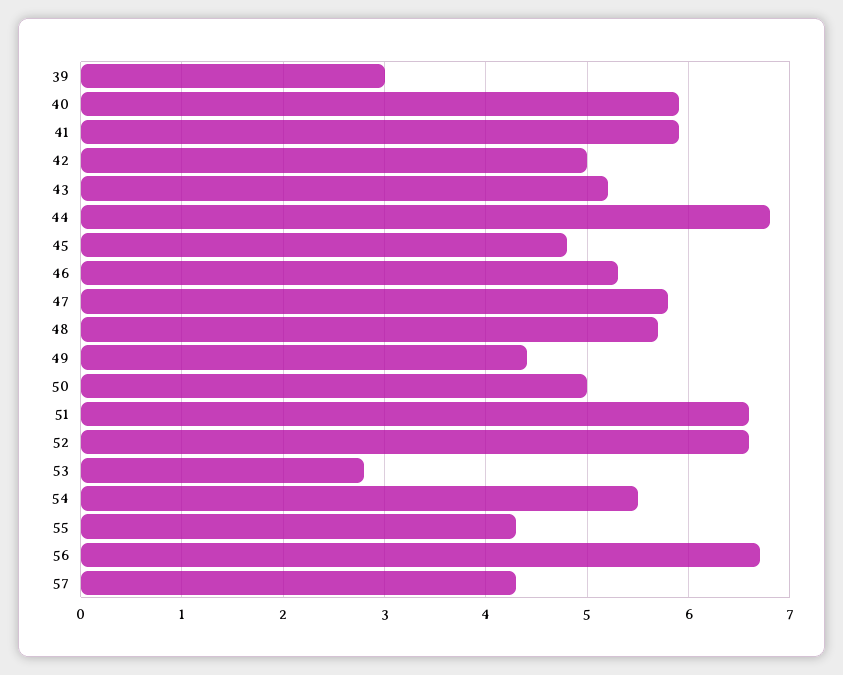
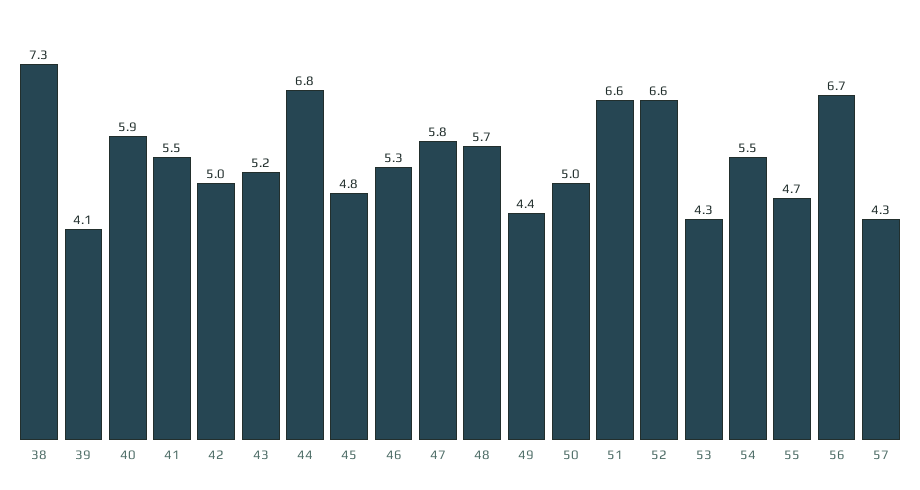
  {
-   "39": 3,
+   "39": 4.1,
    "40": 5.9,
-   "41": 5.9,
+   "41": 5.5,
    "42": 5,
    "43": 5.2,
    "44": 6.8,
    "45": 4.8,
    "46": 5.3,
    "47": 5.8,
    "48": 5.7,
    "49": 4.4,
    "50": 5,
    "51": 6.6,
    "52": 6.6,
-   "53": 2.8,
+   "53": 4.3,
    "54": 5.5,
-   "55": 4.3,
+   "55": 4.7,
    "56": 6.7,
-   "57": 4.3
+   "57": 4.3,
+   "38": 7.3
  }

